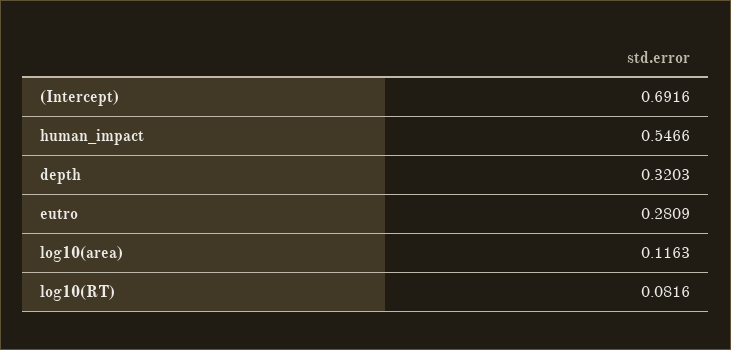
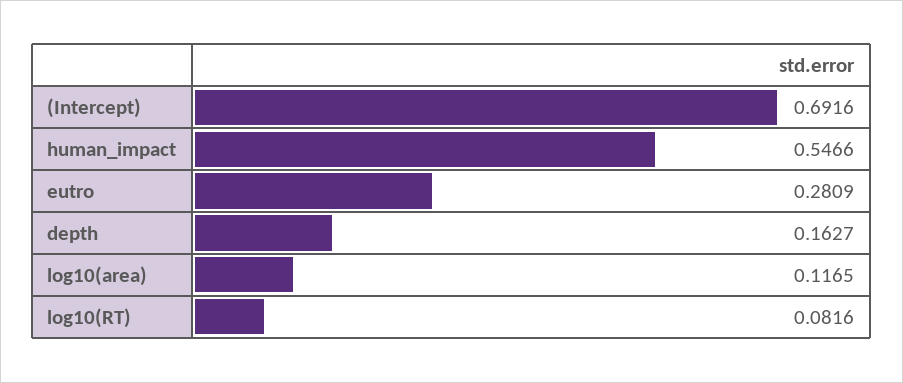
  {
    "(Intercept)": 0.6916,
    "human_impact": 0.5466,
-   "depth": 0.3203,
+   "depth": 0.1627,
    "eutro": 0.2809,
-   "log10(area)": 0.1163,
+   "log10(area)": 0.1165,
    "log10(RT)": 0.0816
  }

